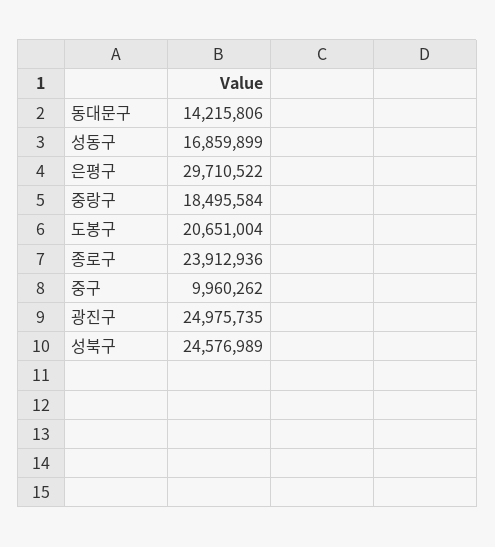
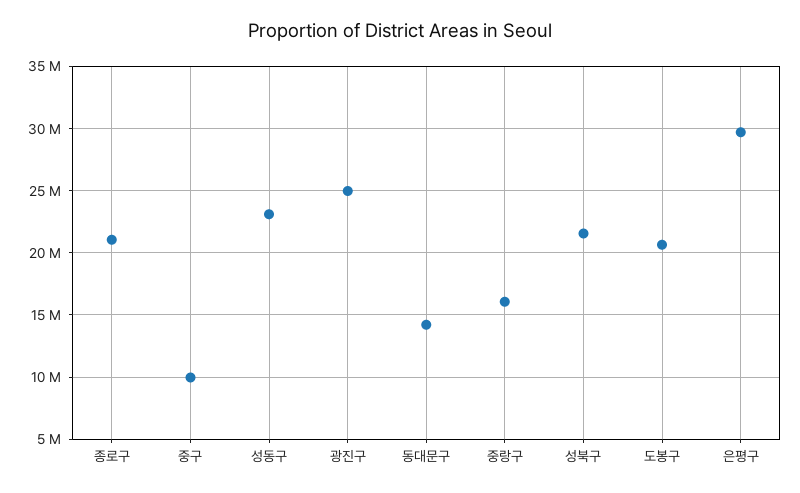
  {
    "동대문구": 14215806,
-   "성동구": 16859899,
+   "성동구": 23000000,
    "은평구": 29710522,
-   "중랑구": 18495584,
+   "중랑구": 16000000,
    "도봉구": 20651004,
-   "종로구": 23912936,
+   "종로구": 21000000,
    "중구": 9960262,
    "광진구": 24975735,
-   "성북구": 24576989
+   "성북구": 21500000
  }

